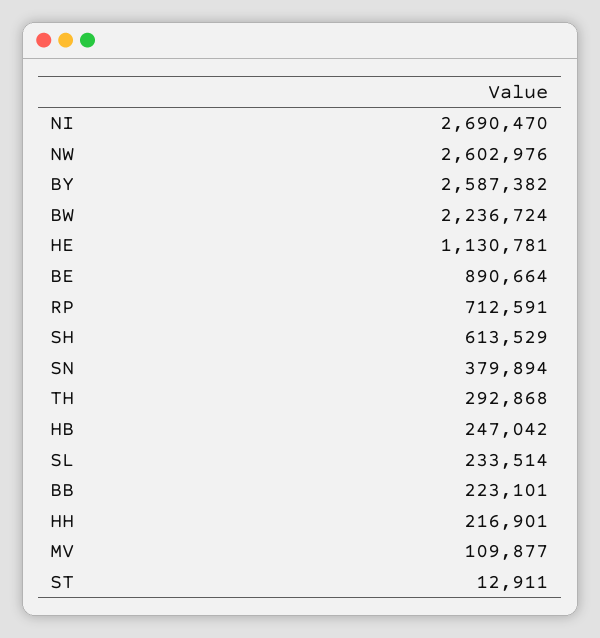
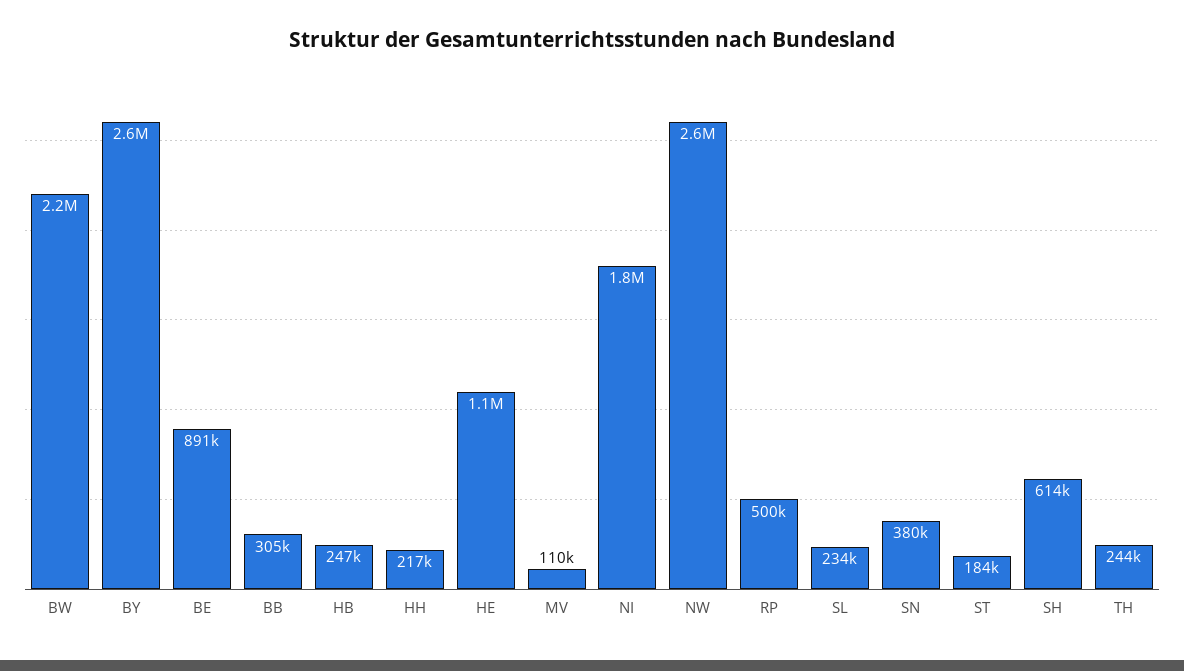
  {
-   "NI": 2690470,
+   "NI": 1800000,
    "NW": 2602976,
    "BY": 2587382,
    "BW": 2236724,
    "HE": 1130781,
    "BE": 890664,
-   "RP": 712591,
+   "RP": 500000,
    "SH": 613529,
    "SN": 379894,
-   "TH": 292868,
+   "TH": 244000,
    "HB": 247042,
    "SL": 233514,
-   "BB": 223101,
+   "BB": 305000,
    "HH": 216901,
    "MV": 109877,
-   "ST": 12911
+   "ST": 184000
  }

